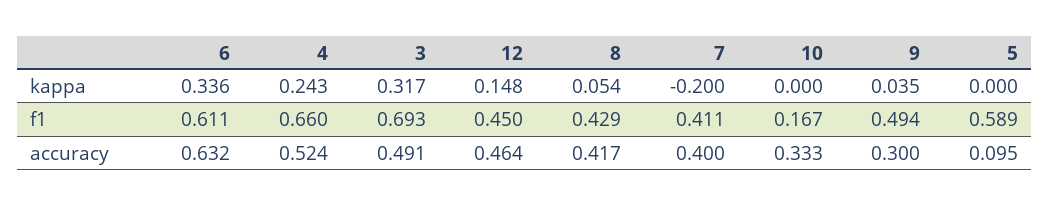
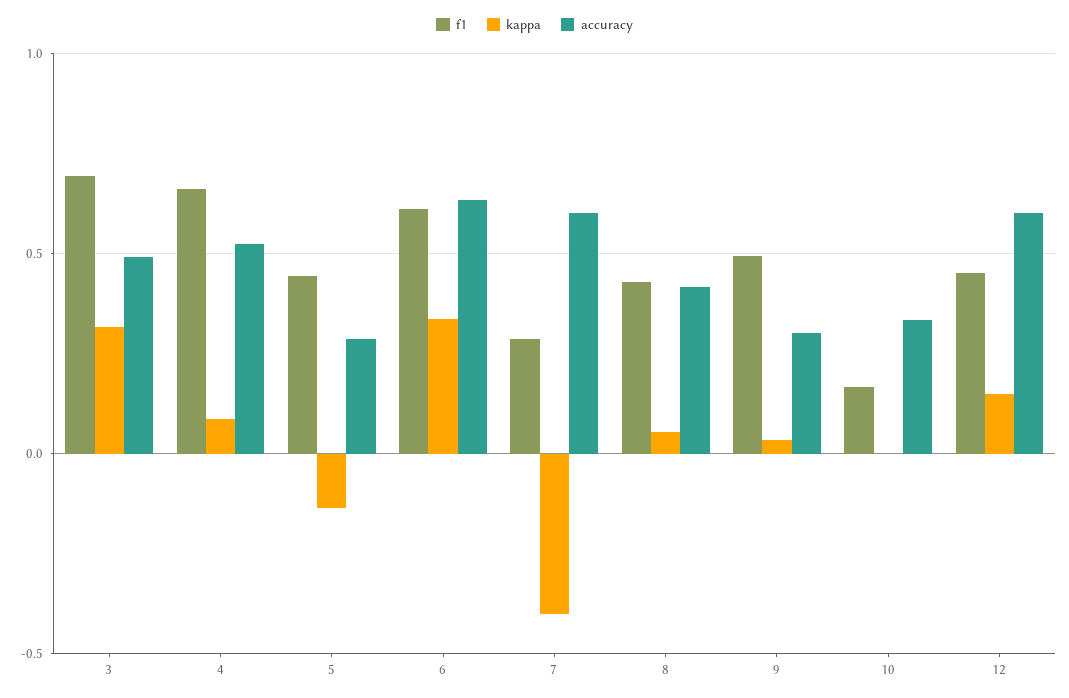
  {
    "kappa": {
      "6": 0.336,
-     "4": 0.243,
+     "4": 0.1,
      "3": 0.317,
      "12": 0.148,
      "8": 0.054,
-     "7": -0.2,
+     "7": -0.4,
      "10": 0,
      "9": 0.035,
-     "5": 0
+     "5": -0.15
    },
    "f1": {
      "6": 0.611,
      "4": 0.66,
      "3": 0.693,
      "12": 0.45,
      "8": 0.429,
-     "7": 0.411,
+     "7": 0.3,
      "10": 0.167,
      "9": 0.494,
-     "5": 0.589
+     "5": 0.45
    },
    "accuracy": {
      "6": 0.632,
      "4": 0.524,
      "3": 0.491,
-     "12": 0.464,
+     "12": 0.6,
      "8": 0.417,
-     "7": 0.4,
+     "7": 0.6,
      "10": 0.333,
      "9": 0.3,
-     "5": 0.095
+     "5": 0.3
    }
  }

